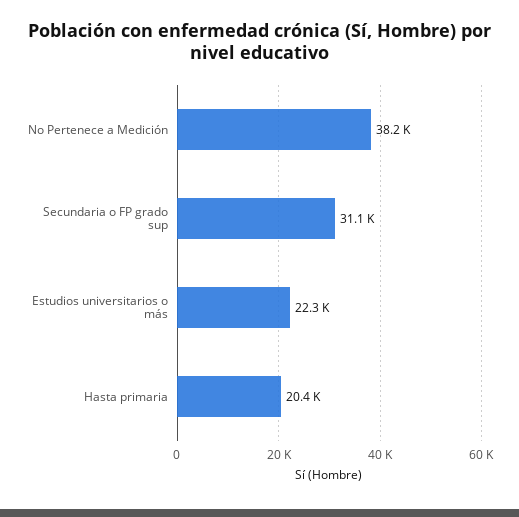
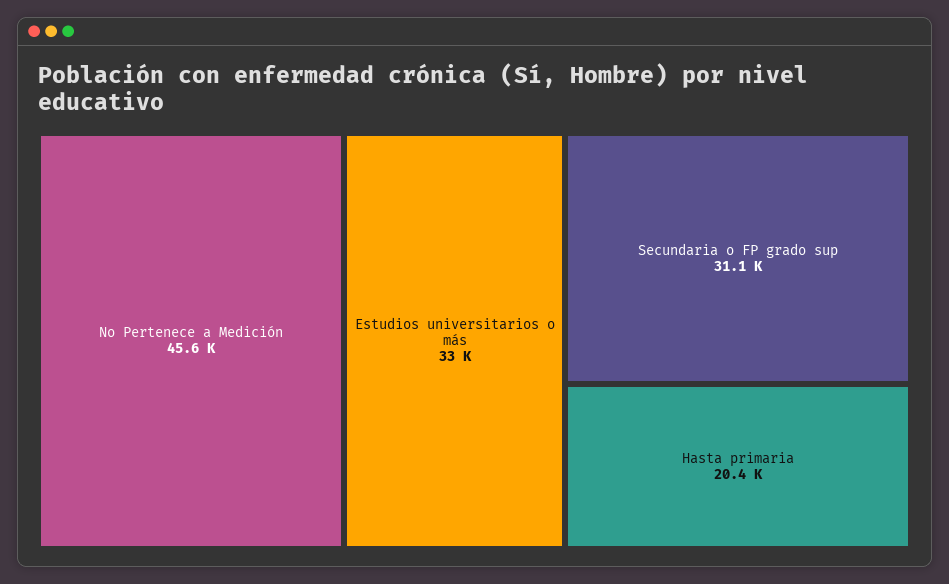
  {
-   "No Pertenece a Medición": 38200,
+   "No Pertenece a Medición": 45600,
    "Secundaria o FP grado sup": 31100,
-   "Estudios universitarios o más": 22300,
+   "Estudios universitarios o más": 33000,
    "Hasta primaria": 20400
  }

